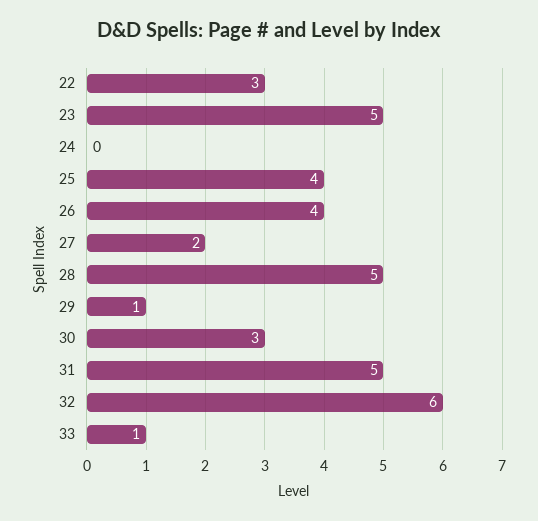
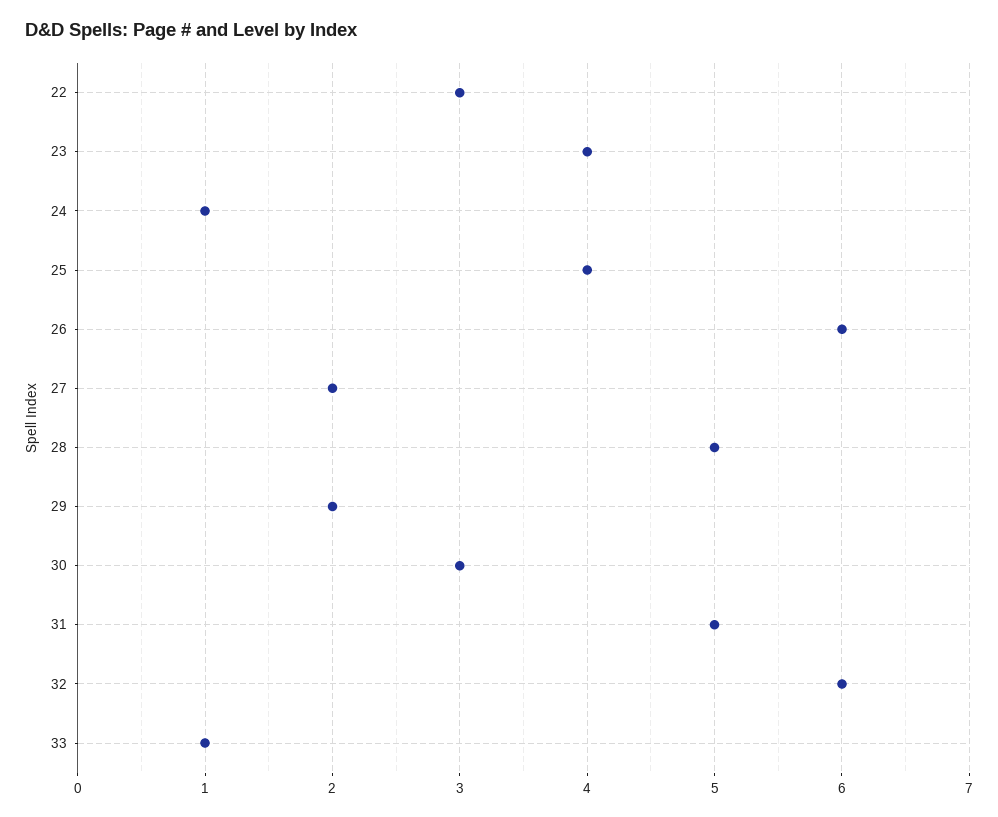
  {
    "22": 3,
-   "23": 5,
+   "23": 4,
-   "24": 0,
+   "24": 1,
    "25": 4,
-   "26": 4,
+   "26": 6,
    "27": 2,
    "28": 5,
-   "29": 1,
+   "29": 2,
    "30": 3,
    "31": 5,
    "32": 6,
    "33": 1
  }

